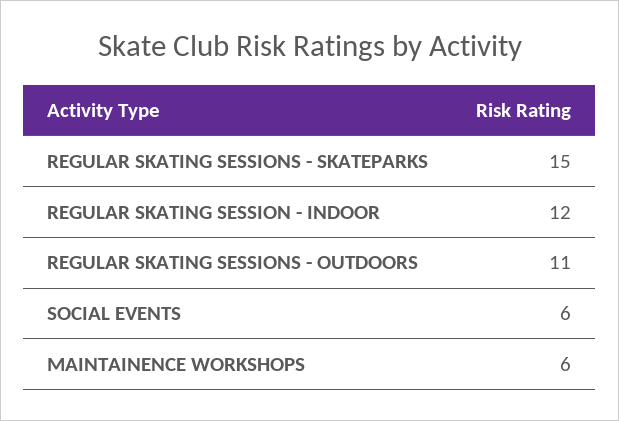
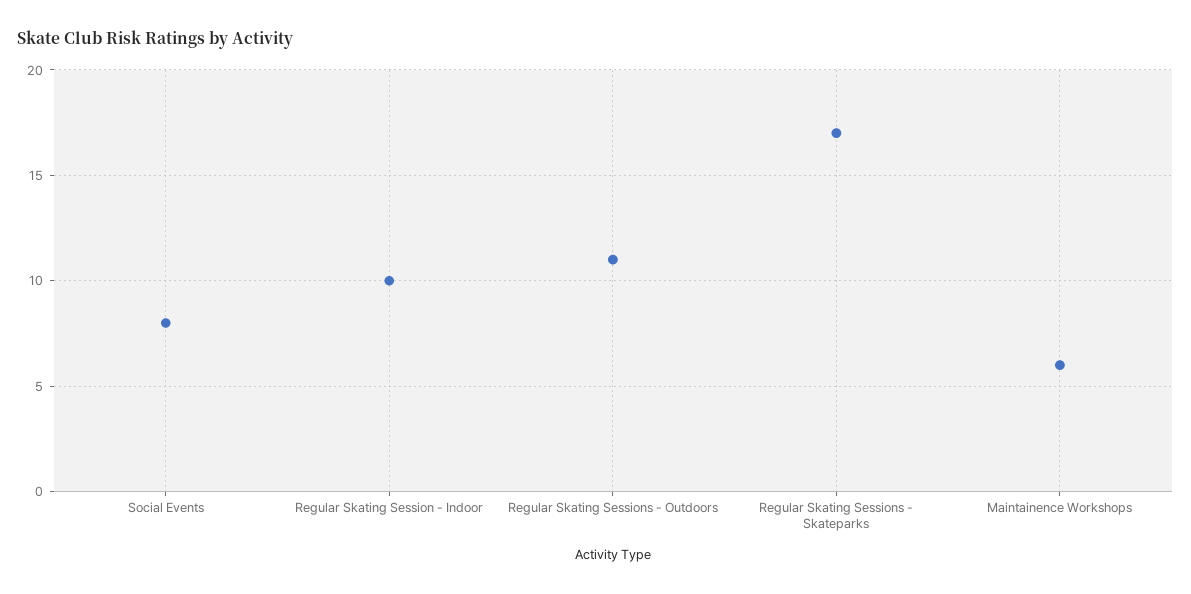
  {
-   "REGULAR SKATING SESSIONS - SKATEPARKS": 15,
+   "REGULAR SKATING SESSIONS - SKATEPARKS": 17,
-   "REGULAR SKATING SESSION - INDOOR": 12,
+   "REGULAR SKATING SESSION - INDOOR": 10,
    "REGULAR SKATING SESSIONS - OUTDOORS": 11,
-   "SOCIAL EVENTS": 6,
+   "SOCIAL EVENTS": 8,
    "MAINTAINENCE WORKSHOPS": 6
  }

